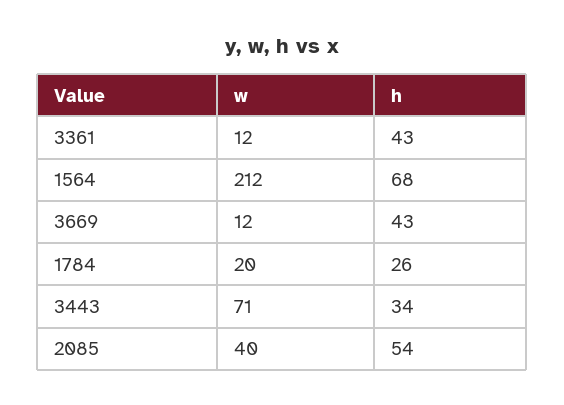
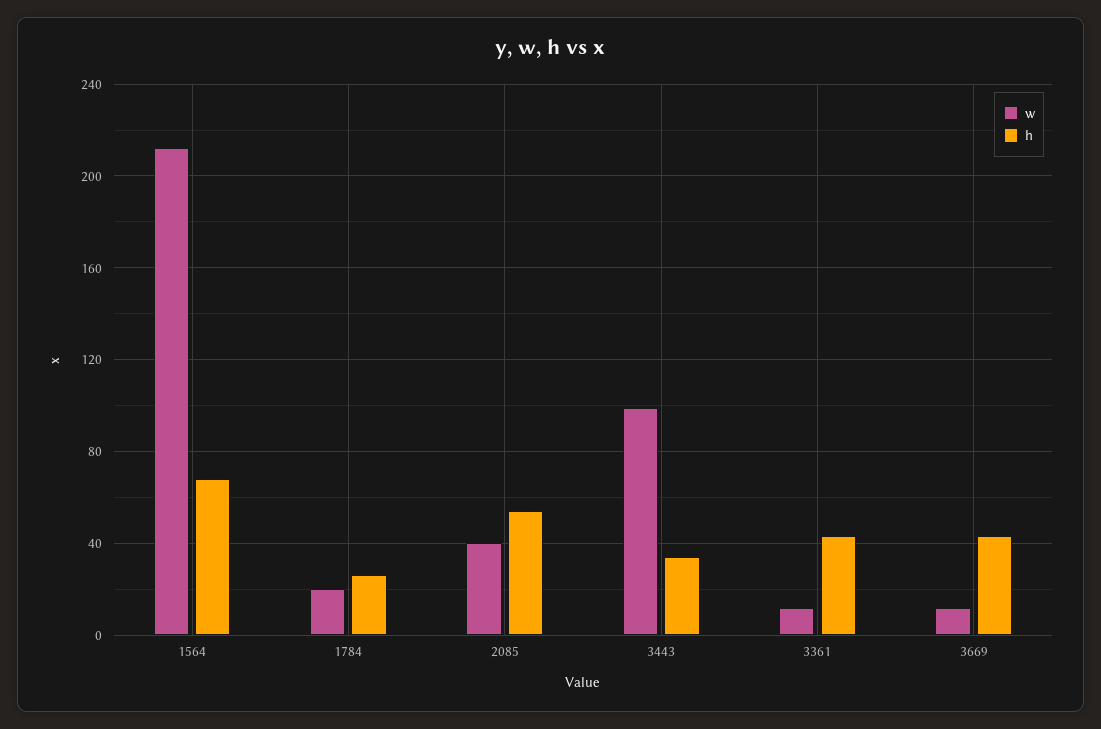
  {
    "w": {
      "3361": 12,
      "1564": 212,
      "3669": 12,
      "1784": 20,
-     "3443": 71,
+     "3443": 100,
      "2085": 40
    },
    "h": {
      "3361": 43,
      "1564": 68,
      "3669": 43,
      "1784": 26,
      "3443": 34,
      "2085": 54
    }
  }

